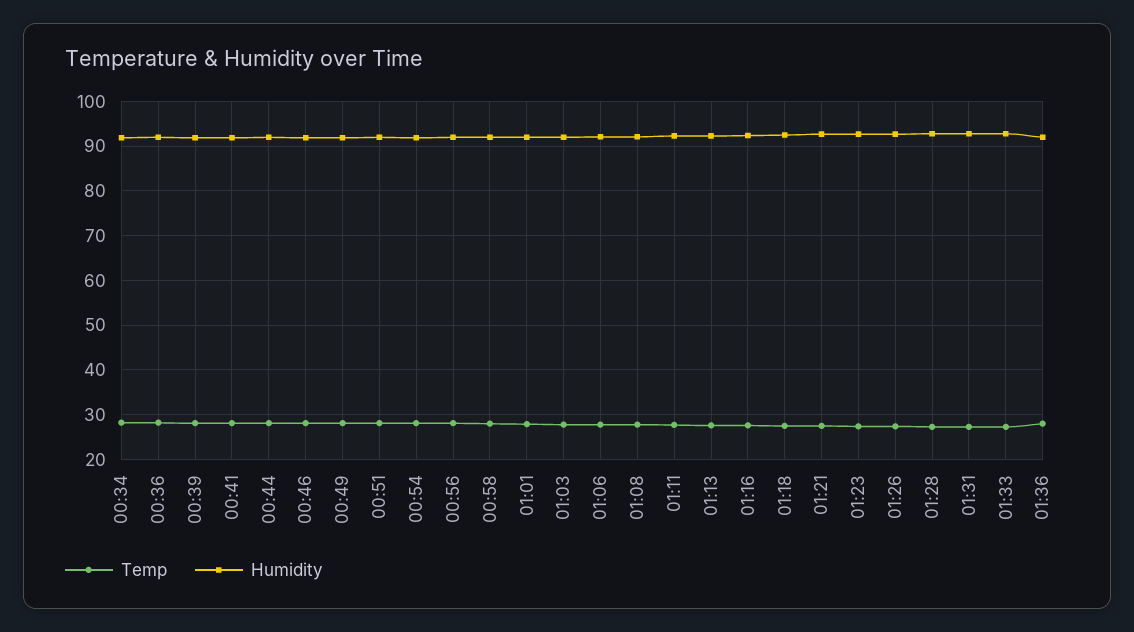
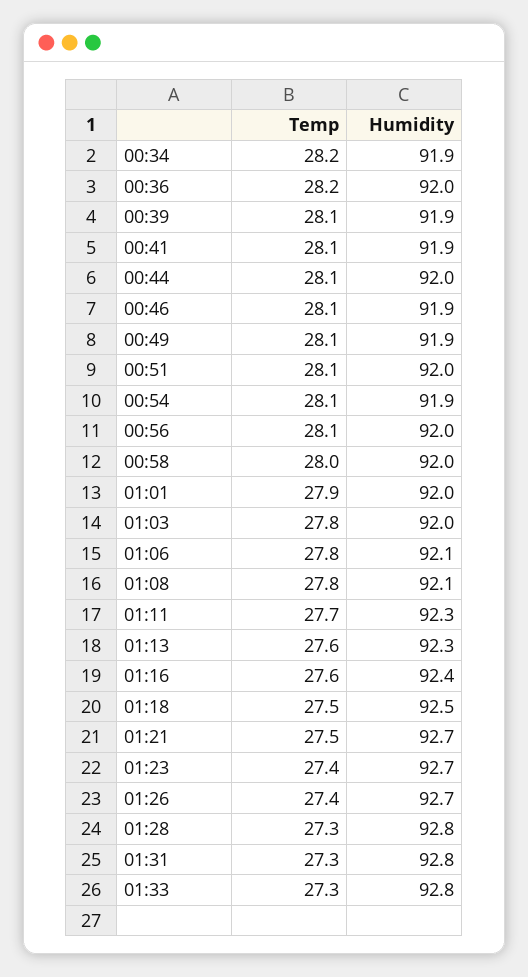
  {
    "Temp": {
      "00:34": 28.2,
      "00:36": 28.2,
      "00:39": 28.1,
      "00:41": 28.1,
      "00:44": 28.1,
      "00:46": 28.1,
      "00:49": 28.1,
      "00:51": 28.1,
      "00:54": 28.1,
      "00:56": 28.1,
      "00:58": 28,
      "01:01": 27.9,
      "01:03": 27.8,
      "01:06": 27.8,
      "01:08": 27.8,
      "01:11": 27.7,
      "01:13": 27.6,
      "01:16": 27.6,
      "01:18": 27.5,
      "01:21": 27.5,
      "01:23": 27.4,
      "01:26": 27.4,
      "01:28": 27.3,
      "01:31": 27.3,
-     "01:33": 27.3,
+     "01:33": 27.3
-     "01:36": 28
    },
    "Humidity": {
      "00:34": 91.9,
      "00:36": 92,
      "00:39": 91.9,
      "00:41": 91.9,
      "00:44": 92,
      "00:46": 91.9,
      "00:49": 91.9,
      "00:51": 92,
      "00:54": 91.9,
      "00:56": 92,
      "00:58": 92,
      "01:01": 92,
      "01:03": 92,
      "01:06": 92.1,
      "01:08": 92.1,
      "01:11": 92.3,
      "01:13": 92.3,
      "01:16": 92.4,
      "01:18": 92.5,
      "01:21": 92.7,
      "01:23": 92.7,
      "01:26": 92.7,
      "01:28": 92.8,
      "01:31": 92.8,
-     "01:33": 92.8,
+     "01:33": 92.8
-     "01:36": 92
    }
  }

